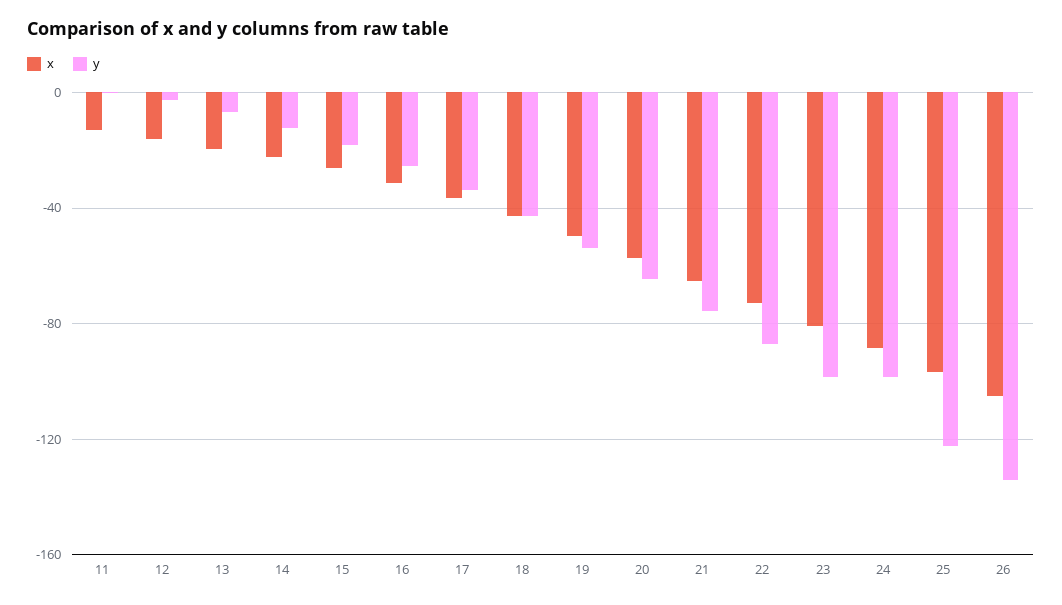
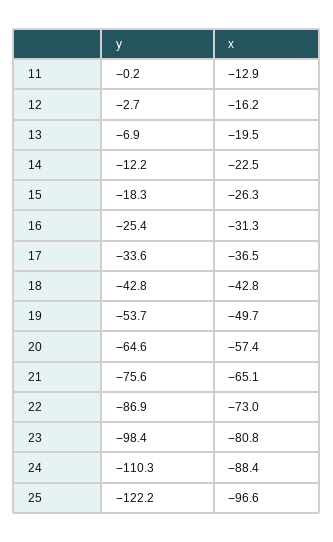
  {
    "x": {
      "11": -12.9,
      "12": -16.2,
      "13": -19.5,
      "14": -22.5,
      "15": -26.3,
      "16": -31.3,
      "17": -36.5,
      "18": -42.8,
      "19": -49.7,
      "20": -57.4,
      "21": -65.1,
      "22": -73,
      "23": -80.8,
      "24": -88.4,
-     "25": -96.6,
+     "25": -96.6
-     "26": -105
    },
    "y": {
      "11": -0.2,
      "12": -2.7,
      "13": -6.9,
      "14": -12.2,
      "15": -18.3,
      "16": -25.4,
      "17": -33.6,
      "18": -42.8,
      "19": -53.7,
      "20": -64.6,
      "21": -75.6,
      "22": -86.9,
      "23": -98.4,
-     "24": -100,
+     "24": -110.3,
-     "25": -122.2,
+     "25": -122.2
-     "26": -135
    }
  }

